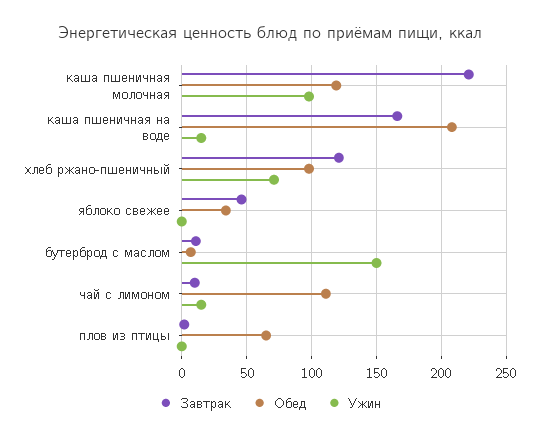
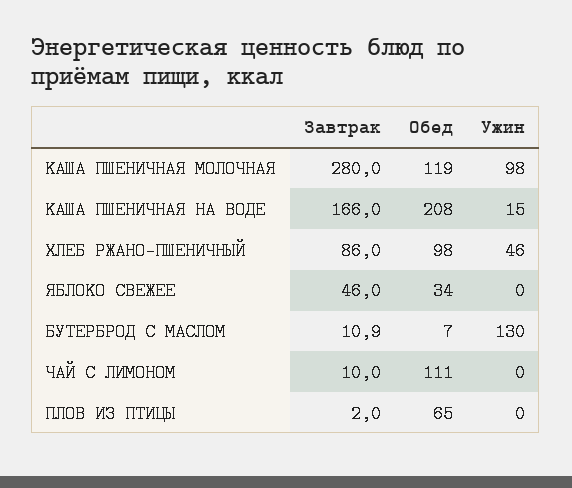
  {
    "Завтрак": {
-     "каша пшеничная молочная": 220,
+     "каша пшеничная молочная": 280,
      "каша пшеничная на воде": 166,
-     "хлеб ржано-пшеничный": 120,
+     "хлеб ржано-пшеничный": 86,
      "яблоко свежее": 46,
      "бутерброд с маслом": 10.9,
      "чай с лимоном": 10,
      "плов из птицы": 2
    },
    "Обед": {
      "каша пшеничная молочная": 119,
      "каша пшеничная на воде": 208,
      "хлеб ржано-пшеничный": 98,
      "яблоко свежее": 34,
      "бутерброд с маслом": 7,
      "чай с лимоном": 111,
      "плов из птицы": 65
    },
    "Ужин": {
      "каша пшеничная молочная": 98,
      "каша пшеничная на воде": 15,
-     "хлеб ржано-пшеничный": 70,
+     "хлеб ржано-пшеничный": 46,
      "яблоко свежее": 0,
-     "бутерброд с маслом": 150,
+     "бутерброд с маслом": 130,
-     "чай с лимоном": 15,
+     "чай с лимоном": 0,
      "плов из птицы": 0
    }
  }

